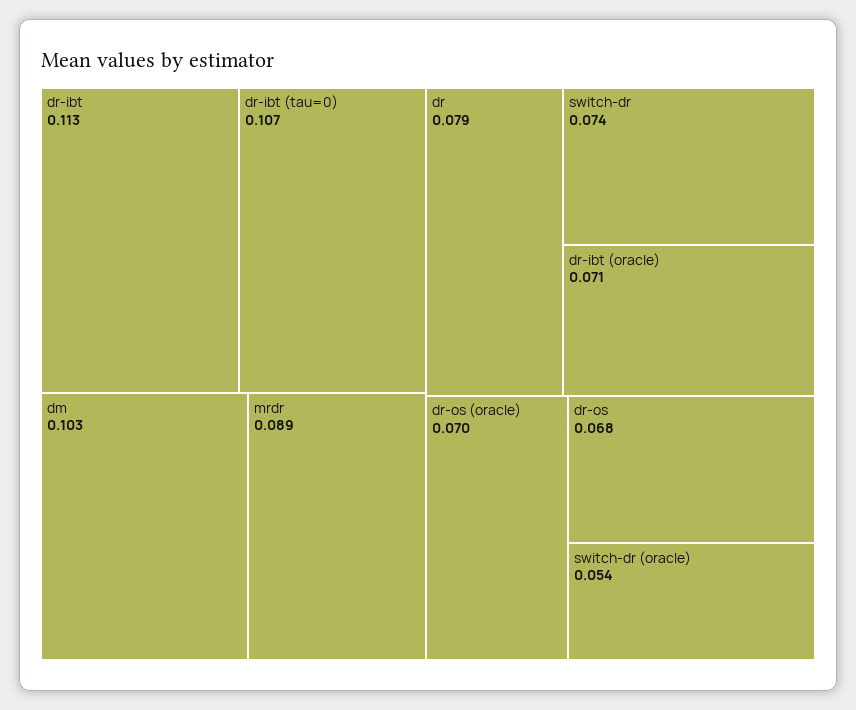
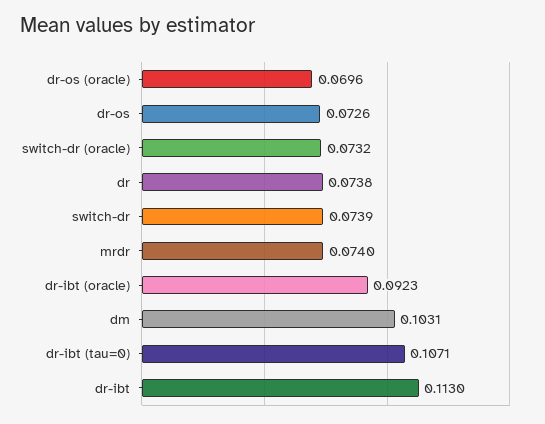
  {
    "dr-ibt": 0.113,
    "dr-ibt (tau=0)": 0.1071,
    "dm": 0.1031,
-   "mrdr": 0.089,
+   "mrdr": 0.074,
-   "dr": 0.079,
+   "dr": 0.0738,
    "switch-dr": 0.0739,
-   "dr-ibt (oracle)": 0.071,
+   "dr-ibt (oracle)": 0.0923,
    "dr-os (oracle)": 0.0696,
-   "dr-os": 0.068,
+   "dr-os": 0.0726,
-   "switch-dr (oracle)": 0.054
+   "switch-dr (oracle)": 0.0732
  }

